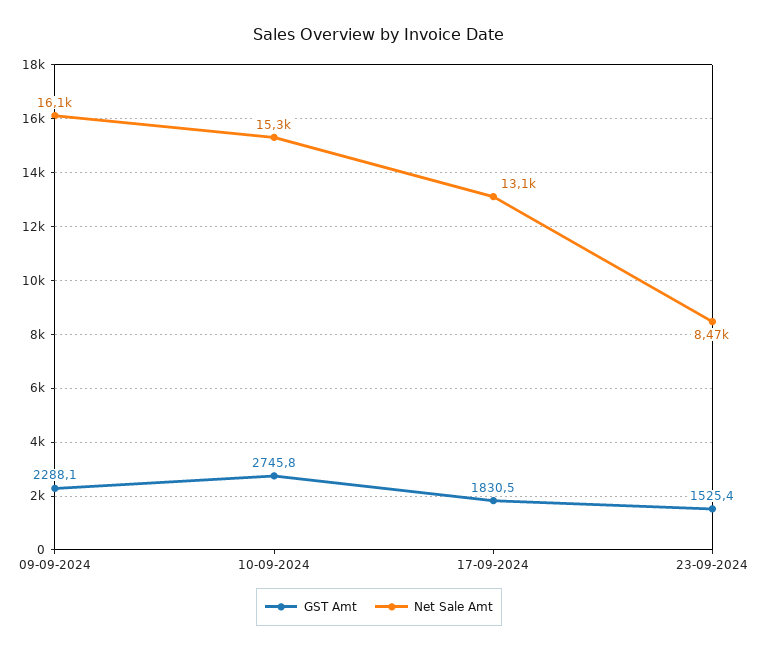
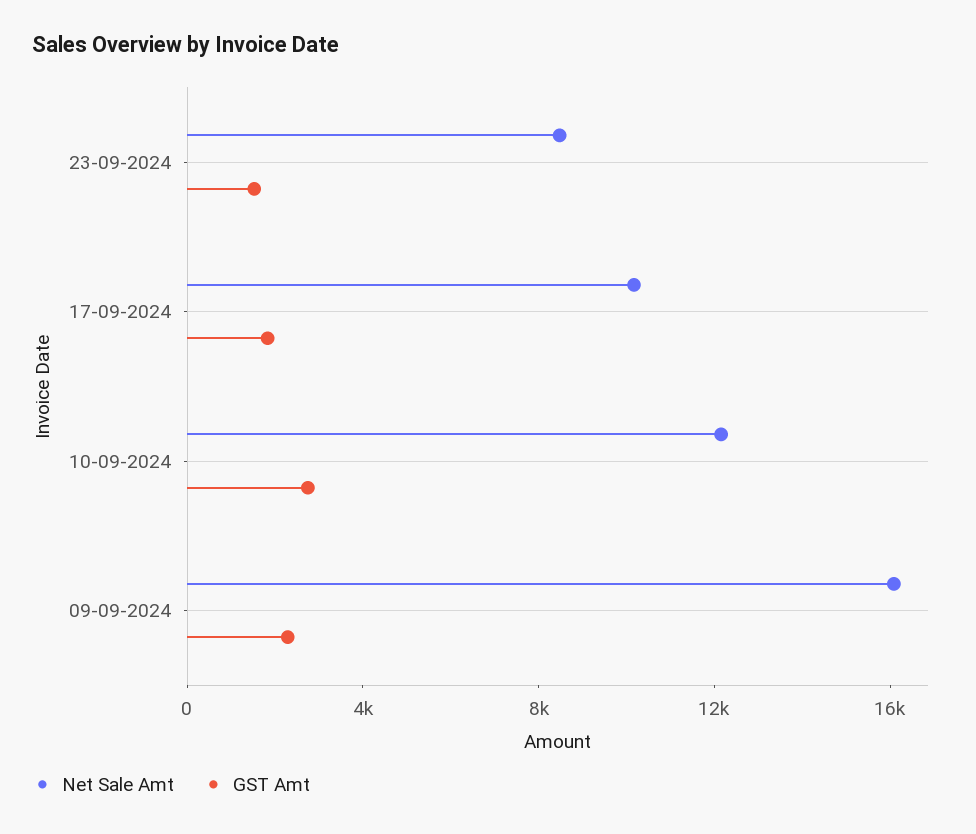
  {
    "GST Amt": {
      "09-09-2024": 2288.1,
      "10-09-2024": 2745.8,
      "17-09-2024": 1830.5,
      "23-09-2024": 1525.4
    },
    "Net Sale Amt": {
      "09-09-2024": 16100,
-     "10-09-2024": 15300,
+     "10-09-2024": 12000,
-     "17-09-2024": 13100,
+     "17-09-2024": 10000,
      "23-09-2024": 8470
    }
  }

